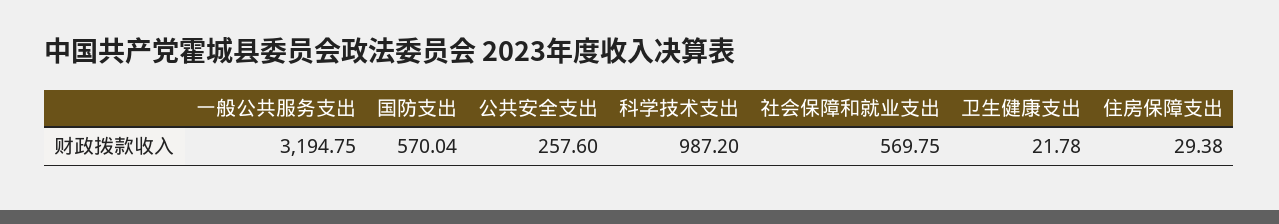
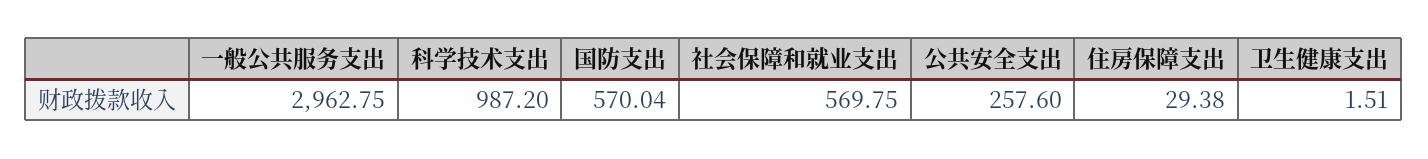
  {
-   "一般公共服务支出": 3194.75,
+   "一般公共服务支出": 2962.75,
    "国防支出": 570.04,
    "公共安全支出": 257.6,
    "科学技术支出": 987.2,
    "社会保障和就业支出": 569.75,
-   "卫生健康支出": 21.78,
+   "卫生健康支出": 1.51,
    "住房保障支出": 29.38
  }

